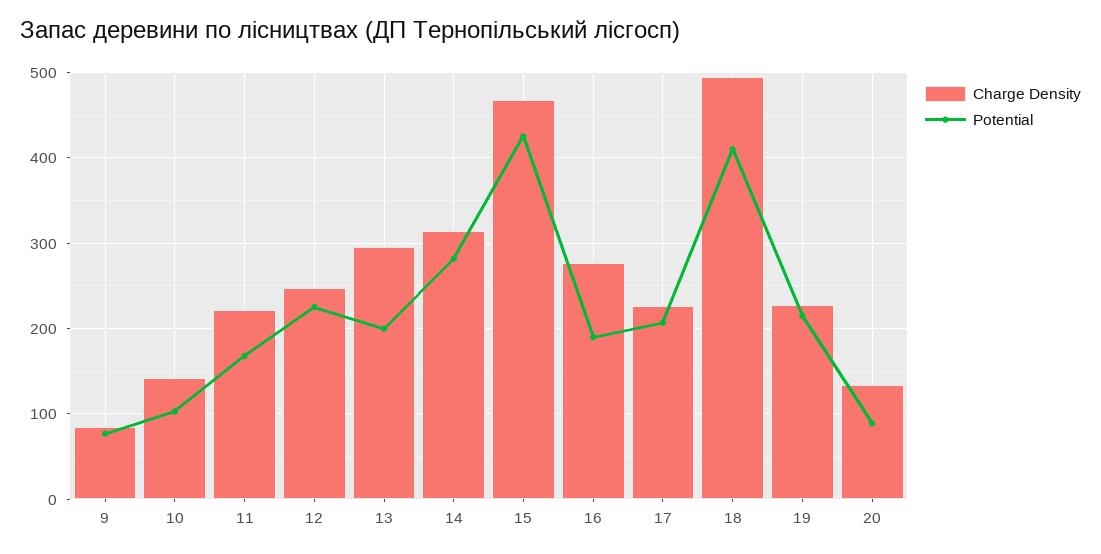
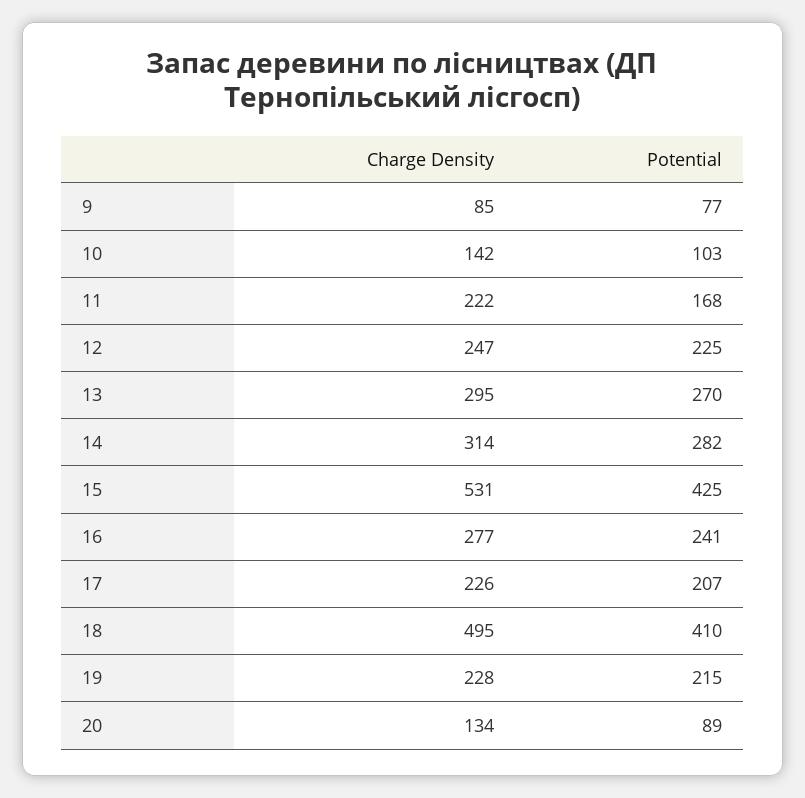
  {
    "Charge Density": {
      "9": 85,
      "10": 142,
      "11": 222,
      "12": 247,
      "13": 295,
      "14": 314,
-     "15": 470,
+     "15": 531,
      "16": 277,
      "17": 226,
      "18": 495,
      "19": 228,
      "20": 134
    },
    "Potential": {
      "9": 77,
      "10": 103,
      "11": 168,
      "12": 225,
-     "13": 200,
+     "13": 270,
      "14": 282,
      "15": 425,
-     "16": 190,
+     "16": 241,
      "17": 207,
      "18": 410,
      "19": 215,
      "20": 89
    }
  }

